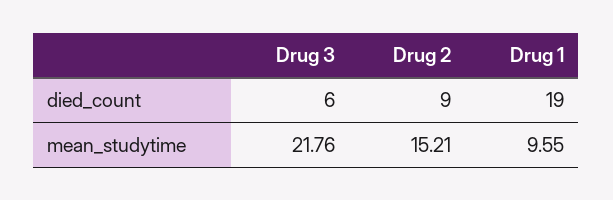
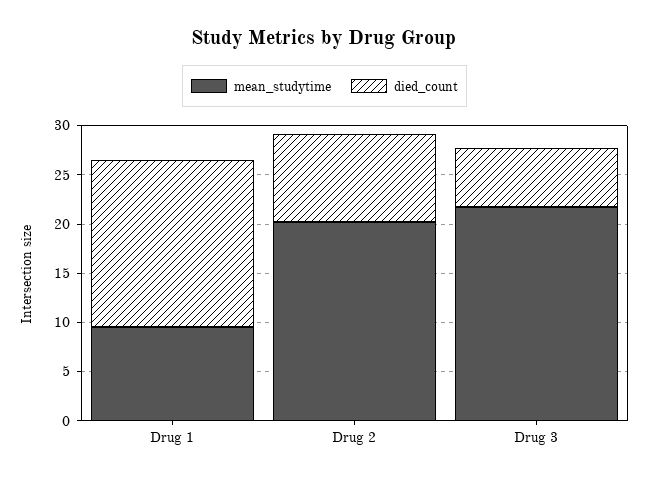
  {
    "died_count": {
      "Drug 3": 6,
      "Drug 2": 9,
-     "Drug 1": 19
+     "Drug 1": 17
    },
    "mean_studytime": {
      "Drug 3": 21.76,
-     "Drug 2": 15.21,
+     "Drug 2": 20,
      "Drug 1": 9.55
    }
  }

